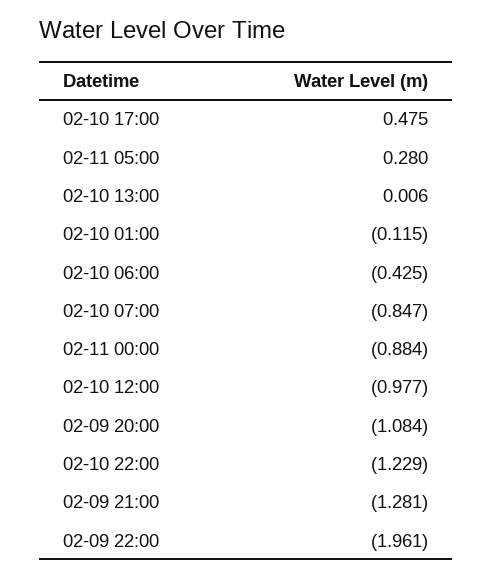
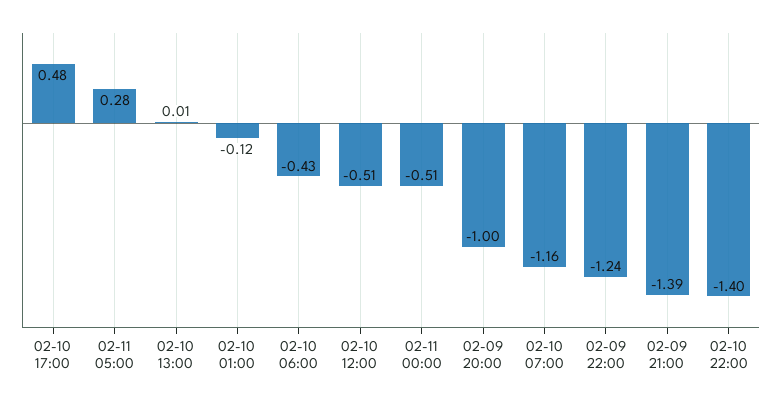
  {
    "02-10 17:00": 0.475,
    "02-11 05:00": 0.28,
    "02-10 13:00": 0.006,
    "02-10 01:00": -0.115,
    "02-10 06:00": -0.425,
-   "02-10 07:00": -0.847,
+   "02-10 07:00": -1.16,
-   "02-11 00:00": -0.884,
+   "02-11 00:00": -0.51,
-   "02-10 12:00": -0.977,
+   "02-10 12:00": -0.51,
-   "02-09 20:00": -1.084,
+   "02-09 20:00": -1,
-   "02-10 22:00": -1.229,
+   "02-10 22:00": -1.4,
-   "02-09 21:00": -1.281,
+   "02-09 21:00": -1.39,
-   "02-09 22:00": -1.961
+   "02-09 22:00": -1.24
  }

